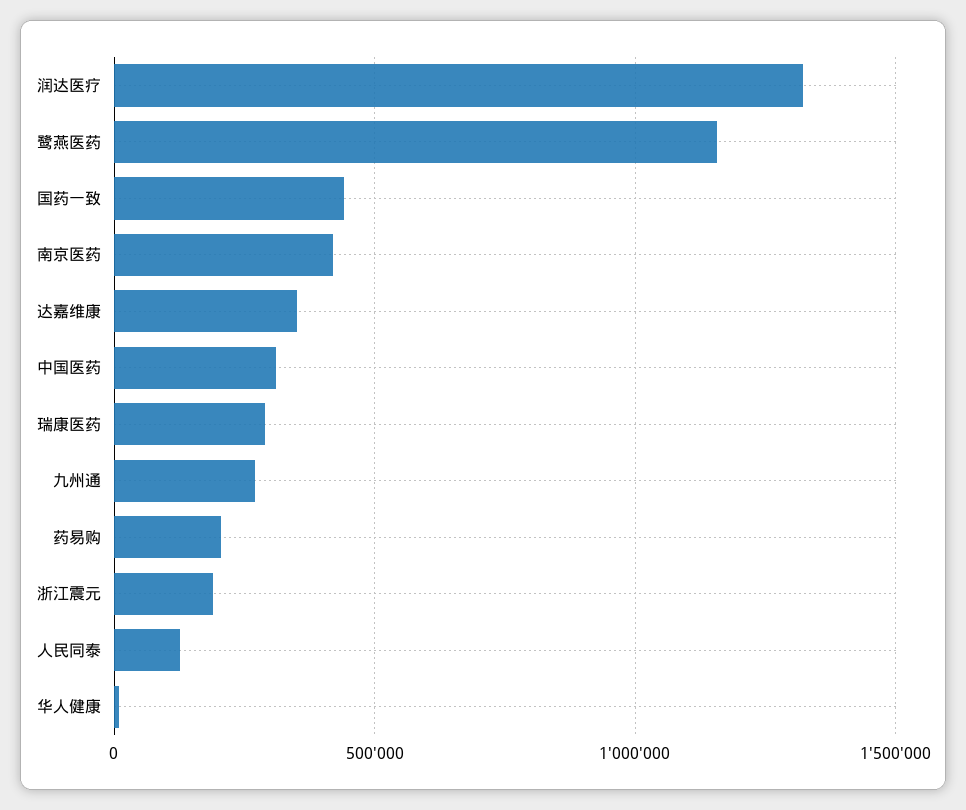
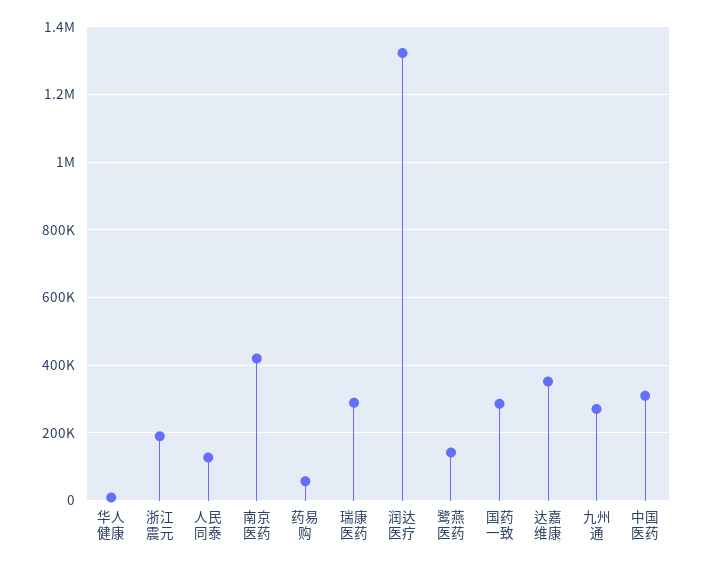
  {
    "润达医疗": 1320000,
-   "鹭燕医药": 1150000,
+   "鹭燕医药": 140000,
-   "国药一致": 450000,
+   "国药一致": 280000,
    "南京医药": 420000,
    "达嘉维康": 360000,
    "中国医药": 300000,
    "瑞康医药": 280000,
    "九州通": 280000,
-   "药易购": 200000,
+   "药易购": 60000,
    "浙江震元": 200000,
    "人民同泰": 120000,
    "华人健康": 0
  }

